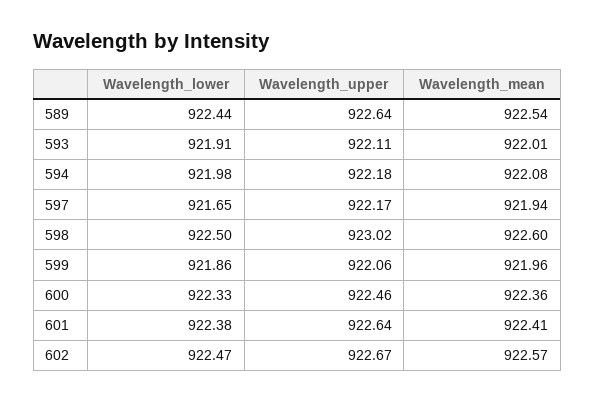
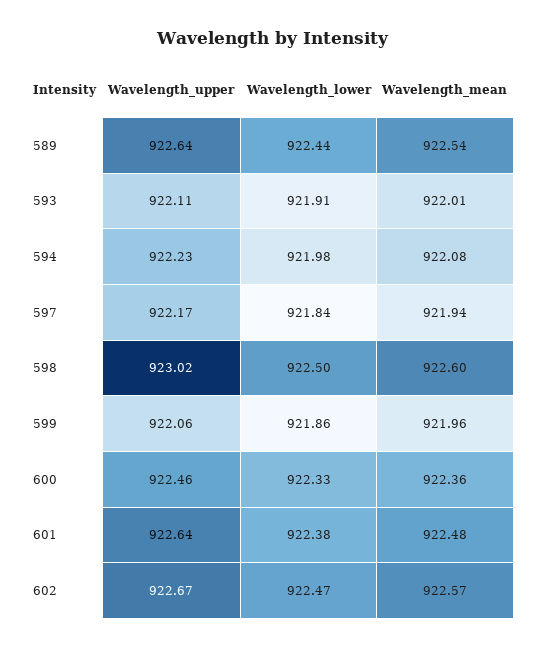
  {
    "Wavelength_lower": {
      "589": 922.44,
      "593": 921.91,
      "594": 921.98,
-     "597": 921.65,
+     "597": 921.84,
      "598": 922.5,
      "599": 921.86,
      "600": 922.33,
      "601": 922.38,
      "602": 922.47
    },
    "Wavelength_upper": {
      "589": 922.64,
      "593": 922.11,
-     "594": 922.18,
+     "594": 922.23,
      "597": 922.17,
      "598": 923.02,
      "599": 922.06,
      "600": 922.46,
      "601": 922.64,
      "602": 922.67
    },
    "Wavelength_mean": {
      "589": 922.54,
      "593": 922.01,
      "594": 922.08,
      "597": 921.94,
      "598": 922.6,
      "599": 921.96,
      "600": 922.36,
-     "601": 922.41,
+     "601": 922.48,
      "602": 922.57
    }
  }

